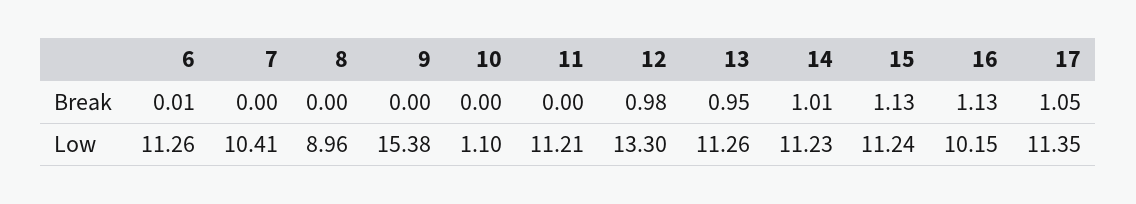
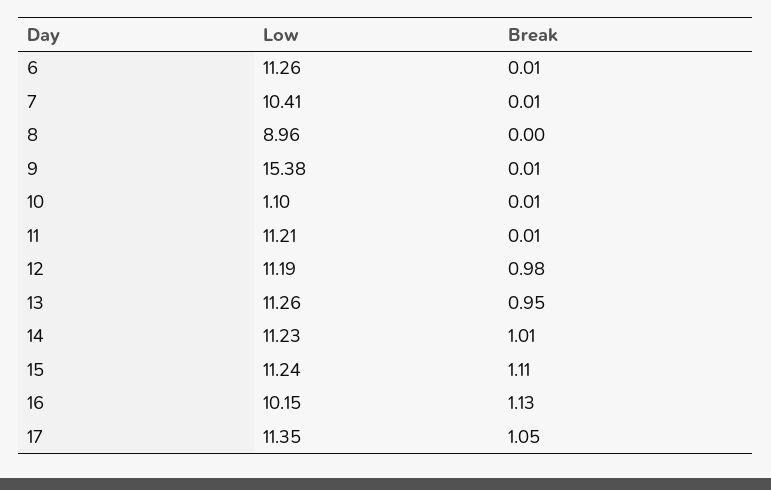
  {
    "6": {
      "Break": 0.01,
      "Low": 11.26
    },
    "7": {
-     "Break": 0,
+     "Break": 0.01,
      "Low": 10.41
    },
    "8": {
      "Break": 0,
      "Low": 8.96
    },
    "9": {
-     "Break": 0,
+     "Break": 0.01,
      "Low": 15.38
    },
    "10": {
-     "Break": 0,
+     "Break": 0.01,
      "Low": 1.1
    },
    "11": {
-     "Break": 0,
+     "Break": 0.01,
      "Low": 11.21
    },
    "12": {
      "Break": 0.98,
-     "Low": 13.3
+     "Low": 11.19
    },
    "13": {
      "Break": 0.95,
      "Low": 11.26
    },
    "14": {
      "Break": 1.01,
      "Low": 11.23
    },
    "15": {
-     "Break": 1.13,
+     "Break": 1.11,
      "Low": 11.24
    },
    "16": {
      "Break": 1.13,
      "Low": 10.15
    },
    "17": {
      "Break": 1.05,
      "Low": 11.35
    }
  }

